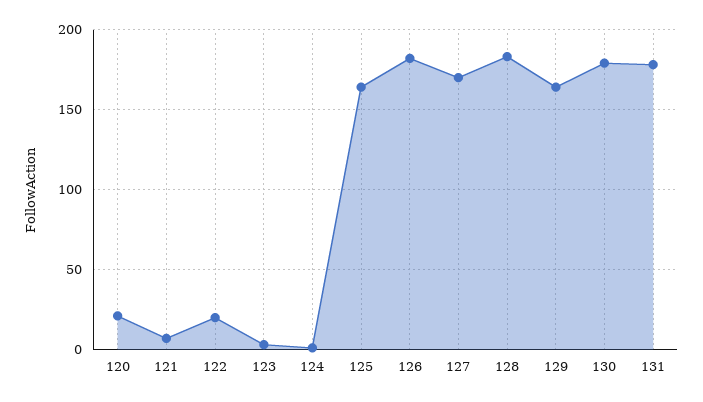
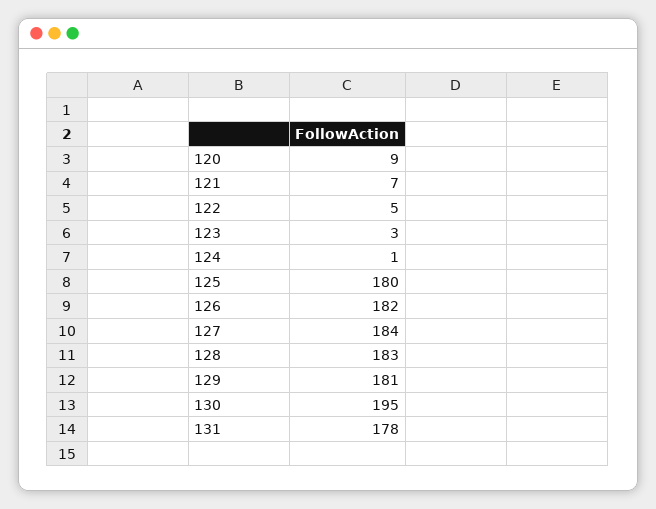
  {
-   "120": 20,
+   "120": 9,
    "121": 7,
-   "122": 20,
+   "122": 5,
    "123": 3,
    "124": 1,
-   "125": 165,
+   "125": 180,
    "126": 182,
-   "127": 170,
+   "127": 184,
    "128": 183,
-   "129": 165,
+   "129": 181,
-   "130": 180,
+   "130": 195,
    "131": 178
  }

